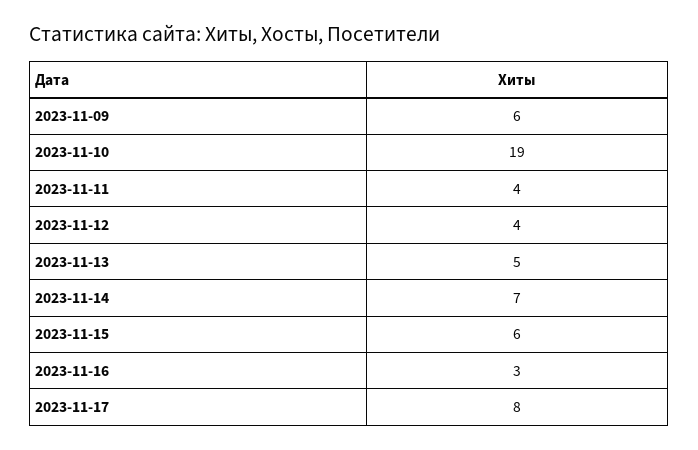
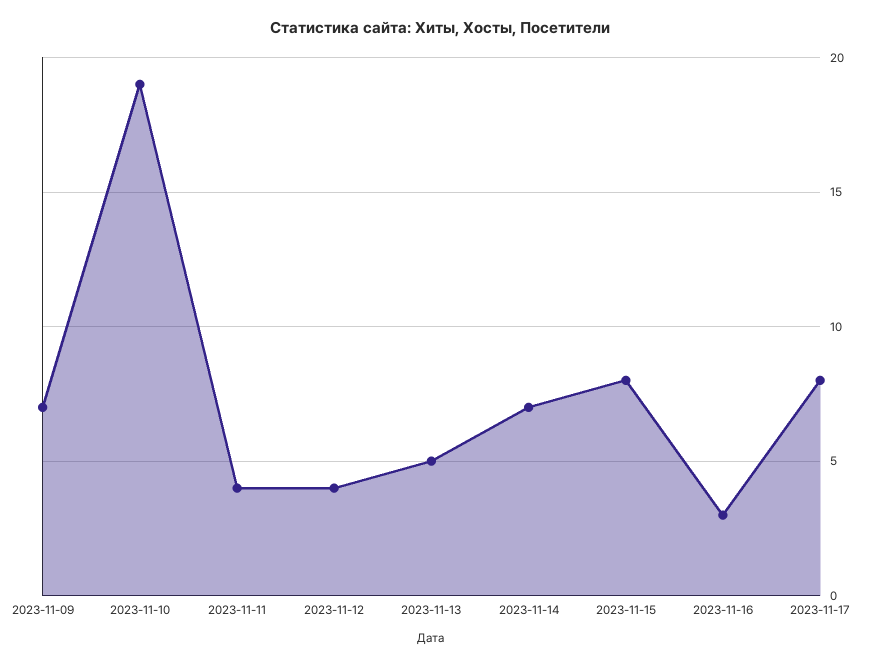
  {
-   "2023-11-09": 6,
+   "2023-11-09": 7,
    "2023-11-10": 19,
    "2023-11-11": 4,
    "2023-11-12": 4,
    "2023-11-13": 5,
    "2023-11-14": 7,
-   "2023-11-15": 6,
+   "2023-11-15": 8,
    "2023-11-16": 3,
    "2023-11-17": 8
  }

